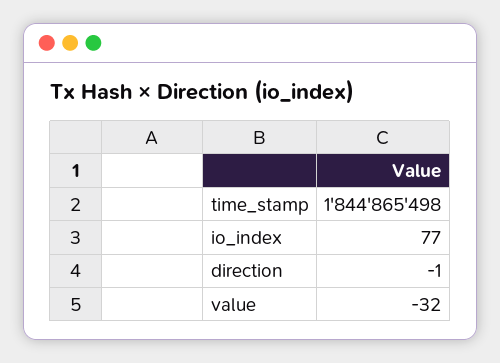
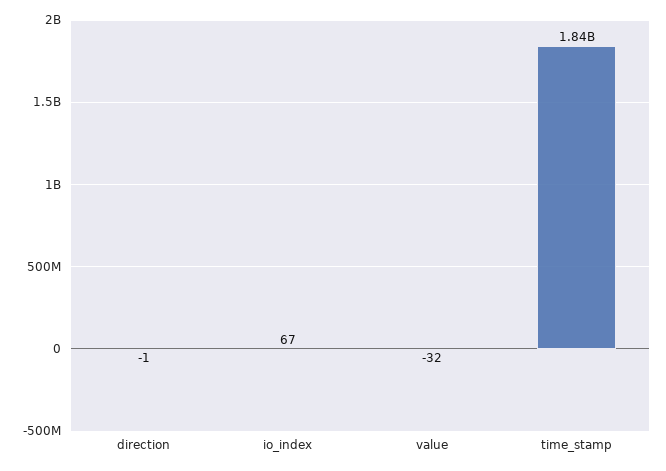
  {
    "time_stamp": 1844865498,
-   "io_index": 77,
+   "io_index": 67,
    "direction": -1,
    "value": -32
  }

